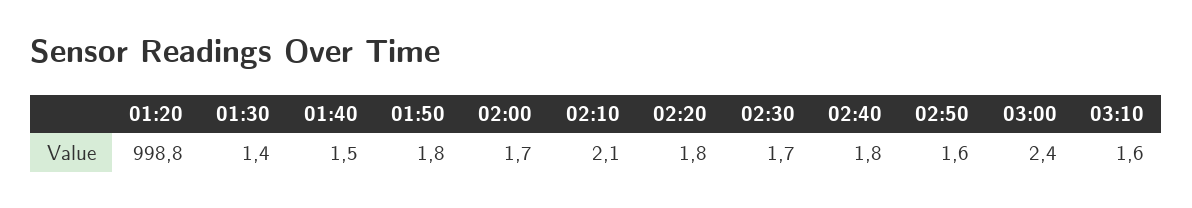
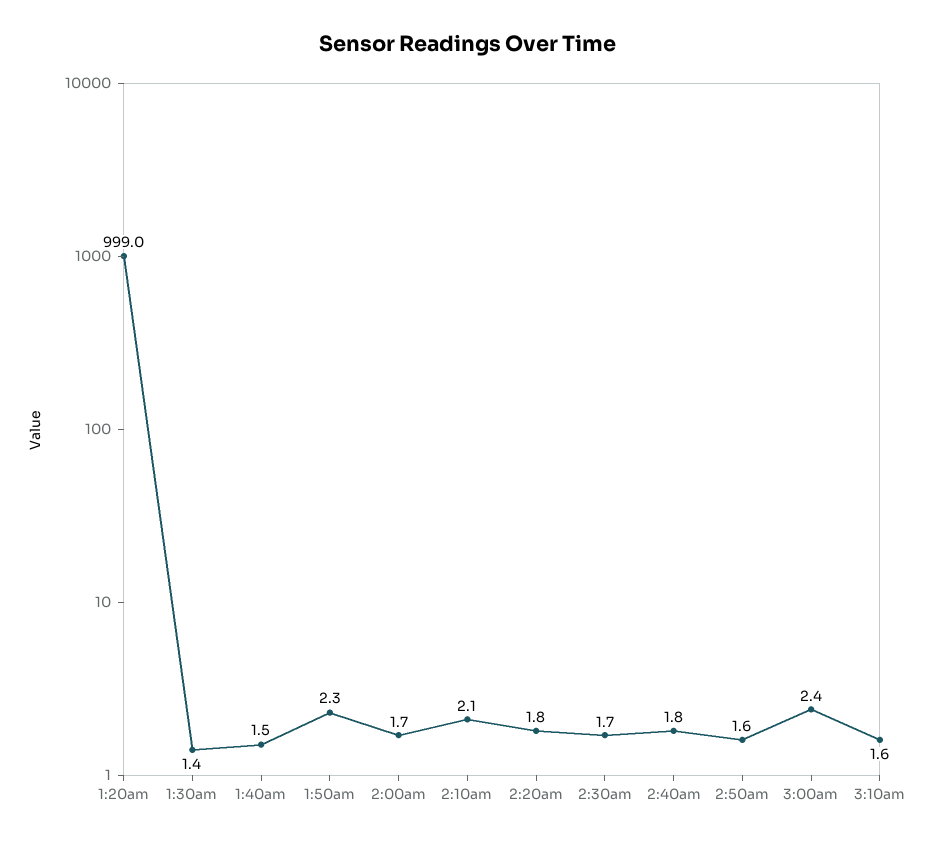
  {
-   "01:20": 998.8,
+   "01:20": 999,
    "01:30": 1.4,
    "01:40": 1.5,
-   "01:50": 1.8,
+   "01:50": 2.3,
    "02:00": 1.7,
    "02:10": 2.1,
    "02:20": 1.8,
    "02:30": 1.7,
    "02:40": 1.8,
    "02:50": 1.6,
    "03:00": 2.4,
    "03:10": 1.6
  }

